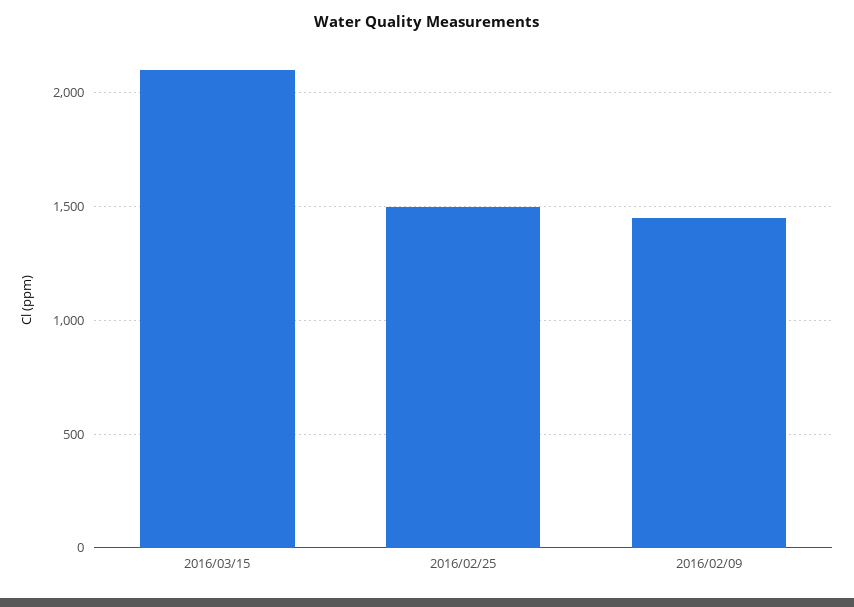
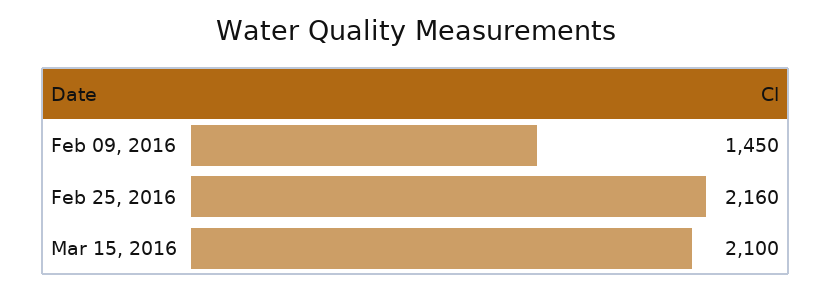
  {
    "2016/03/15": 2100,
-   "2016/02/25": 1500,
+   "2016/02/25": 2160,
    "2016/02/09": 1450
  }

